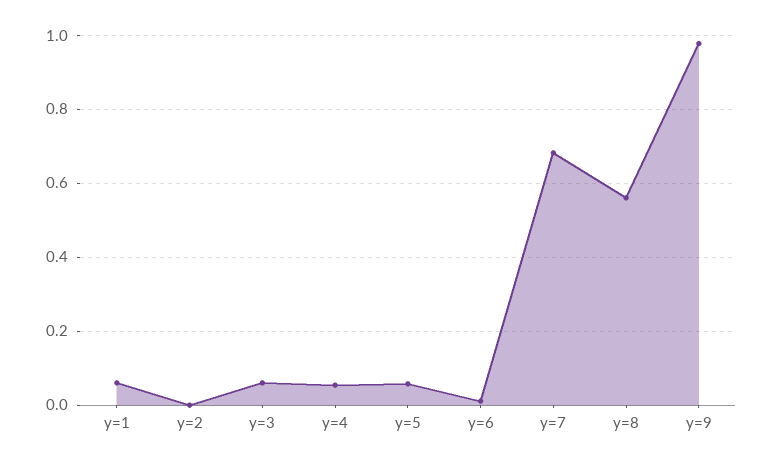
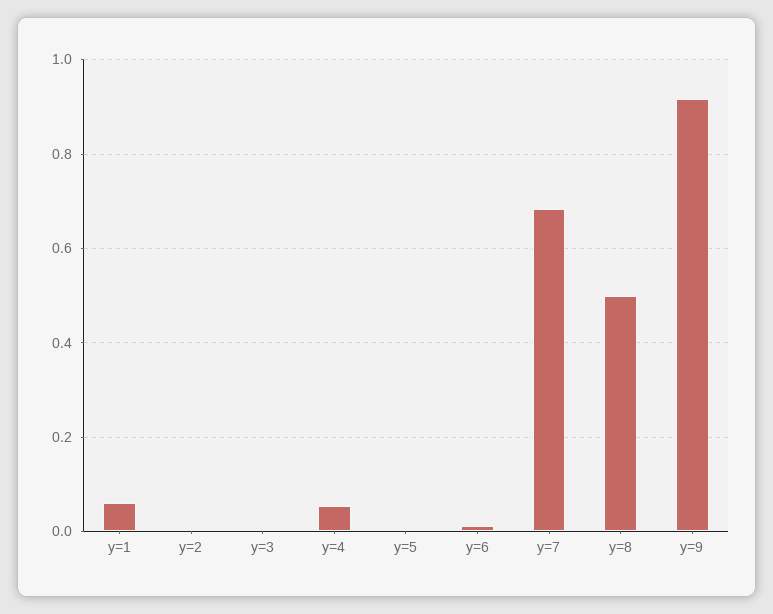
  {
    "y=1": 0.06,
    "y=2": 0,
-   "y=3": 0.06,
+   "y=3": 0,
    "y=4": 0.06,
-   "y=5": 0.06,
+   "y=5": 0,
    "y=6": 0.02,
    "y=7": 0.68,
-   "y=8": 0.56,
+   "y=8": 0.5,
-   "y=9": 0.98
+   "y=9": 0.92
  }

